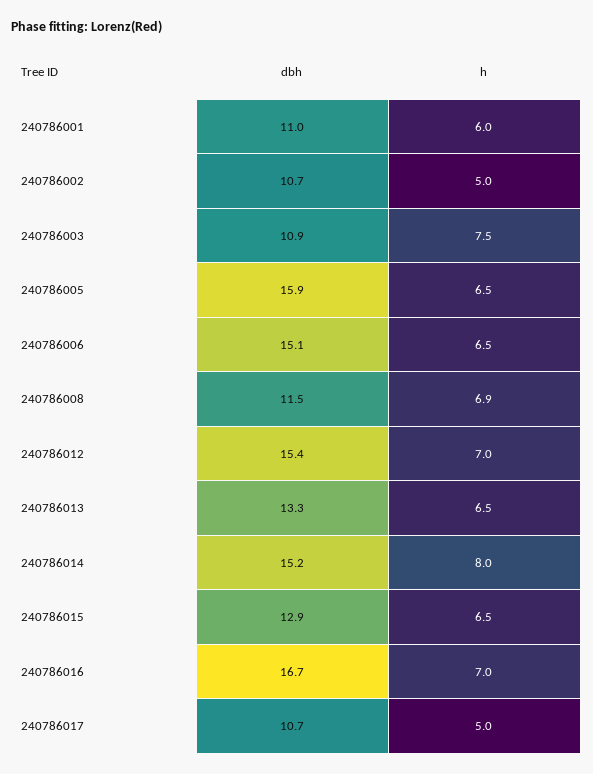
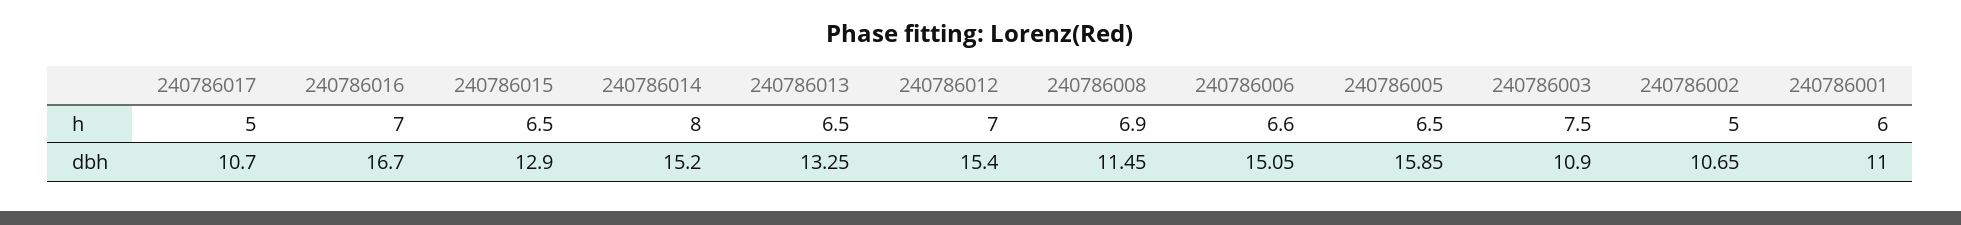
  {
    "dbh": {
      "240786001": 11,
      "240786002": 10.65,
      "240786003": 10.9,
      "240786005": 15.85,
      "240786006": 15.05,
      "240786008": 11.45,
      "240786012": 15.4,
      "240786013": 13.25,
      "240786014": 15.2,
      "240786015": 12.9,
      "240786016": 16.7,
      "240786017": 10.7
    },
    "h": {
      "240786001": 6,
      "240786002": 5,
      "240786003": 7.5,
      "240786005": 6.5,
-     "240786006": 6.5,
+     "240786006": 6.6,
      "240786008": 6.9,
      "240786012": 7,
      "240786013": 6.5,
      "240786014": 8,
      "240786015": 6.5,
      "240786016": 7,
      "240786017": 5
    }
  }

